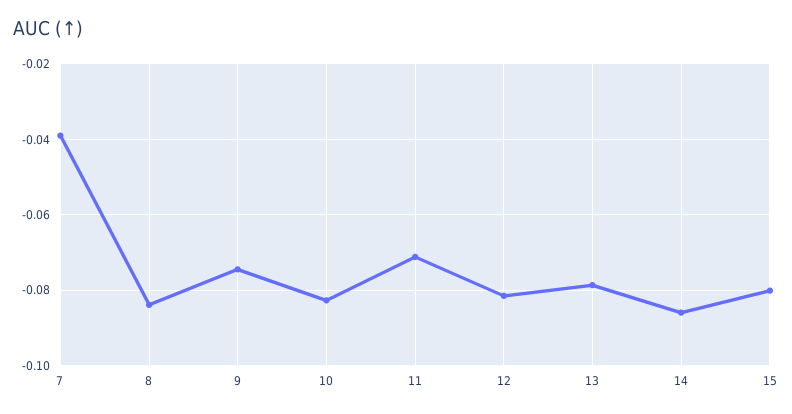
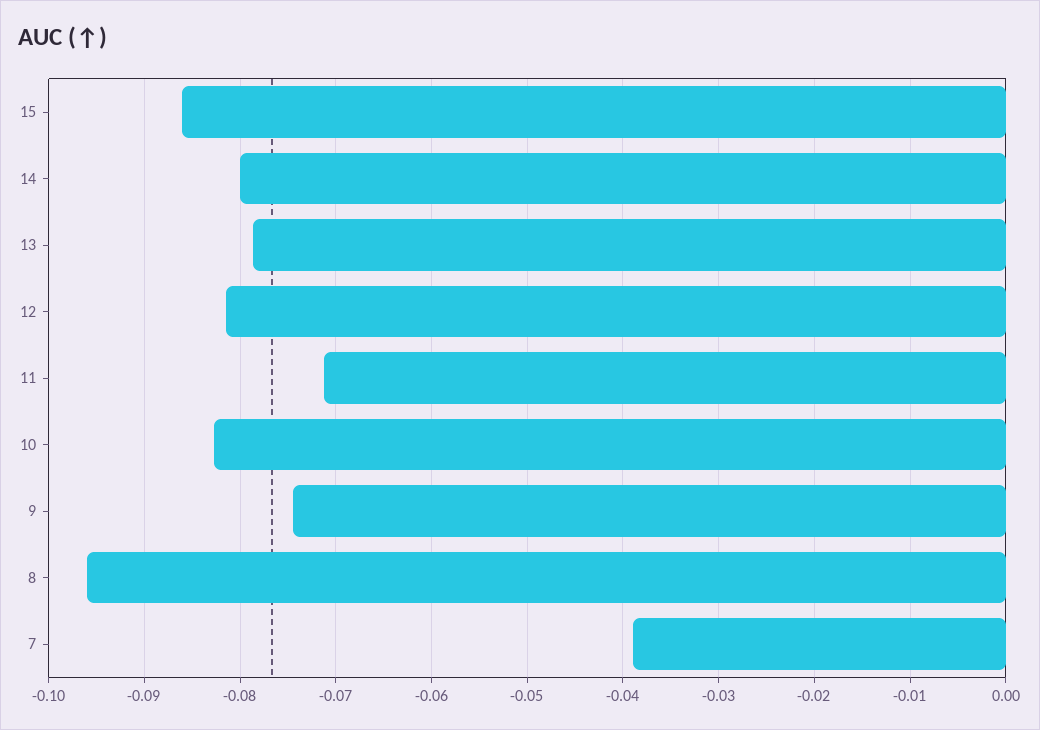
  {
    "7": -0.039,
-   "8": -0.084,
+   "8": -0.096,
    "9": -0.075,
    "10": -0.083,
    "11": -0.071,
    "12": -0.082,
    "13": -0.079,
-   "14": -0.086,
+   "14": -0.08,
-   "15": -0.08
+   "15": -0.086
  }

